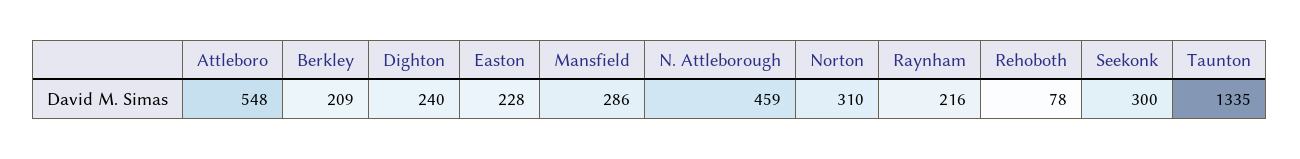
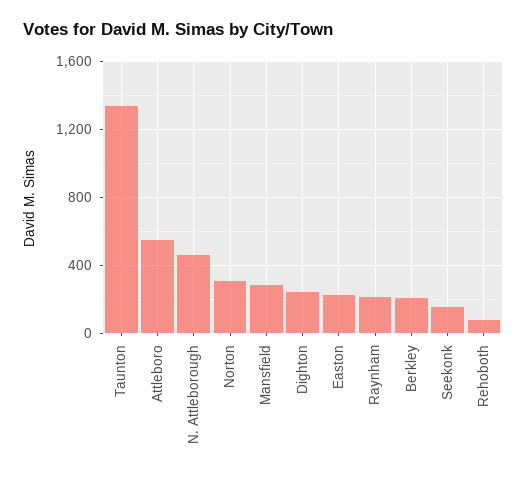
  {
    "Attleboro": 548,
    "Berkley": 209,
    "Dighton": 240,
    "Easton": 228,
    "Mansfield": 286,
    "N. Attleborough": 459,
    "Norton": 310,
    "Raynham": 216,
    "Rehoboth": 78,
-   "Seekonk": 300,
+   "Seekonk": 150,
    "Taunton": 1335
  }

